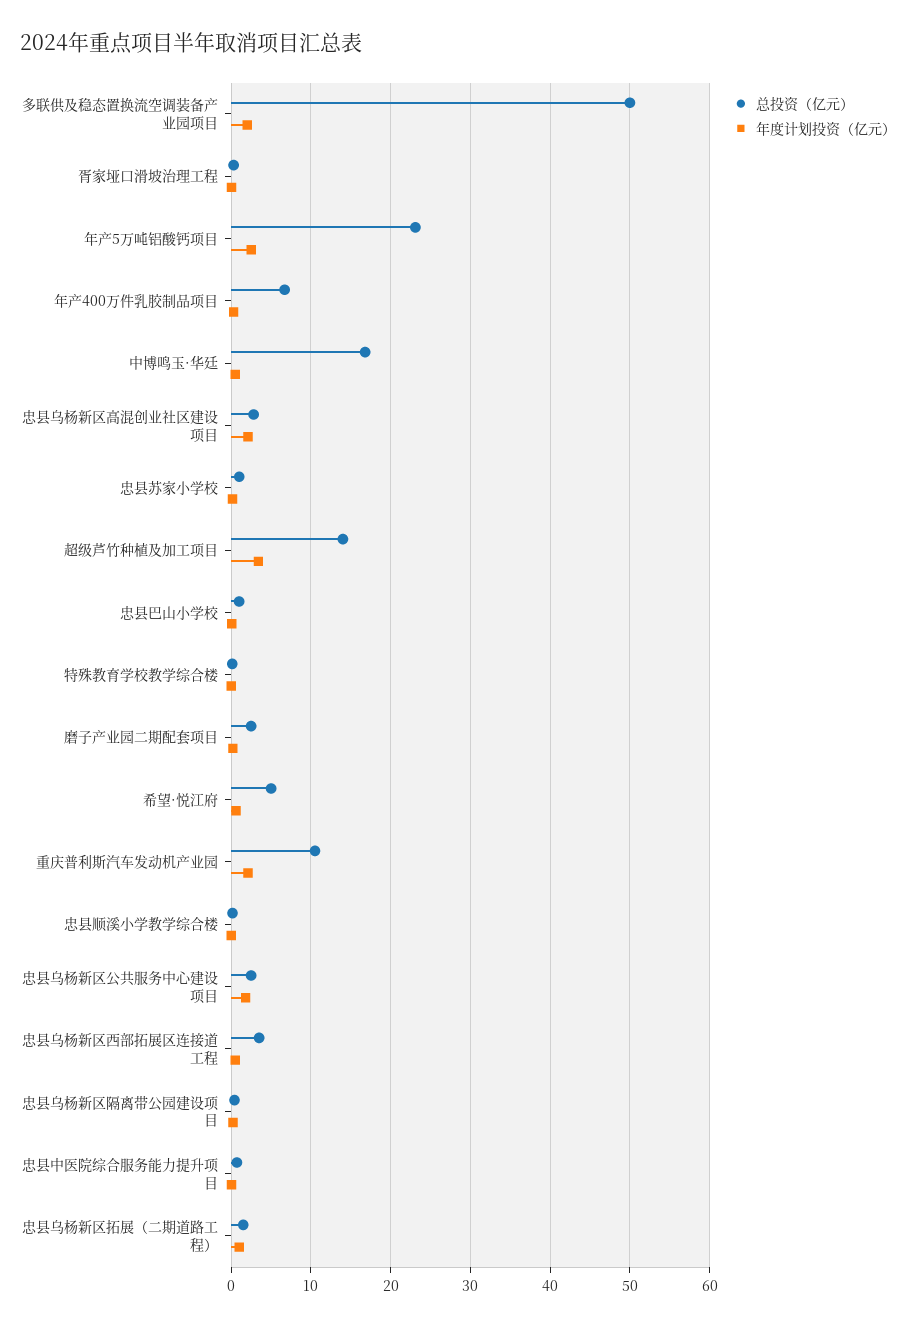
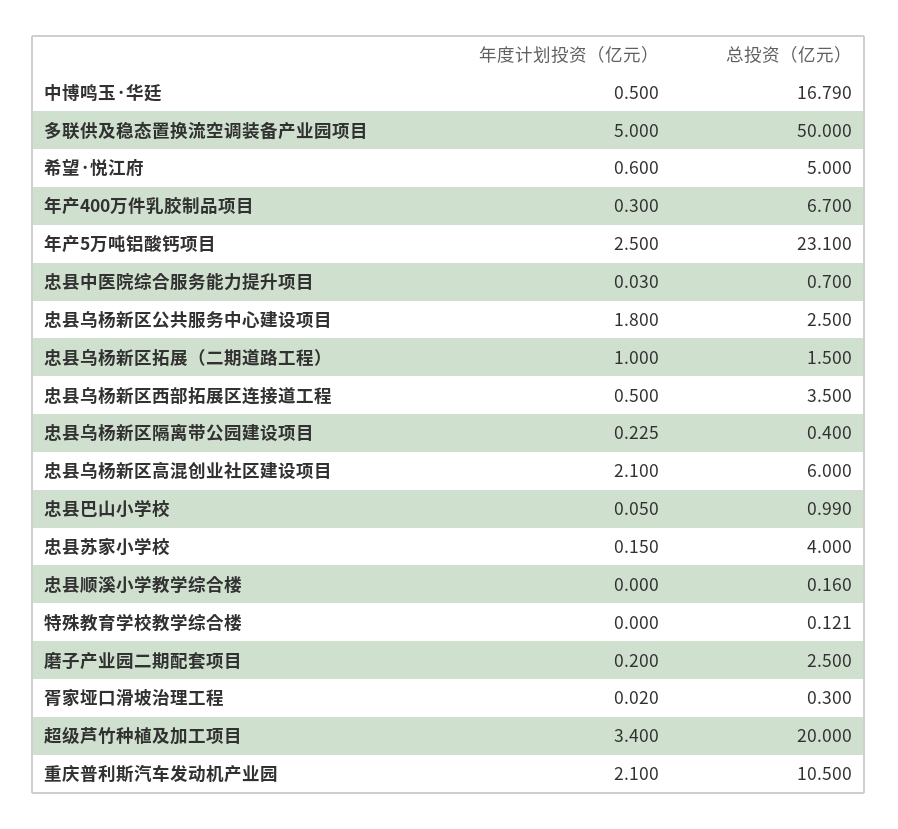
  {
    "总投资（亿元）": {
      "多联供及稳态置换流空调装备产业园项目": 50,
      "胥家垭口滑坡治理工程": 0.3,
      "年产5万吨铝酸钙项目": 23.1,
      "年产400万件乳胶制品项目": 6.7,
      "中博鸣玉·华廷": 16.79,
-     "忠县乌杨新区高混创业社区建设项目": 3,
+     "忠县乌杨新区高混创业社区建设项目": 6,
-     "忠县苏家小学校": 1,
+     "忠县苏家小学校": 4,
-     "超级芦竹种植及加工项目": 14,
+     "超级芦竹种植及加工项目": 20,
      "忠县巴山小学校": 0.99,
      "特殊教育学校教学综合楼": 0.121,
      "磨子产业园二期配套项目": 2.5,
      "希望·悦江府": 5,
      "重庆普利斯汽车发动机产业园": 10.5,
      "忠县顺溪小学教学综合楼": 0.16,
      "忠县乌杨新区公共服务中心建设项目": 2.5,
      "忠县乌杨新区西部拓展区连接道工程": 3.5,
      "忠县乌杨新区隔离带公园建设项目": 0.4,
      "忠县中医院综合服务能力提升项目": 0.7,
      "忠县乌杨新区拓展（二期道路工程）": 1.5
    },
    "年度计划投资（亿元）": {
-     "多联供及稳态置换流空调装备产业园项目": 2,
+     "多联供及稳态置换流空调装备产业园项目": 5,
      "胥家垭口滑坡治理工程": 0.02,
      "年产5万吨铝酸钙项目": 2.5,
      "年产400万件乳胶制品项目": 0.3,
      "中博鸣玉·华廷": 0.5,
      "忠县乌杨新区高混创业社区建设项目": 2.1,
      "忠县苏家小学校": 0.15,
      "超级芦竹种植及加工项目": 3.4,
      "忠县巴山小学校": 0.05,
      "特殊教育学校教学综合楼": 0,
      "磨子产业园二期配套项目": 0.2,
      "希望·悦江府": 0.6,
      "重庆普利斯汽车发动机产业园": 2.1,
      "忠县顺溪小学教学综合楼": 0,
      "忠县乌杨新区公共服务中心建设项目": 1.8,
      "忠县乌杨新区西部拓展区连接道工程": 0.5,
      "忠县乌杨新区隔离带公园建设项目": 0.225,
      "忠县中医院综合服务能力提升项目": 0.03,
      "忠县乌杨新区拓展（二期道路工程）": 1
    }
  }

